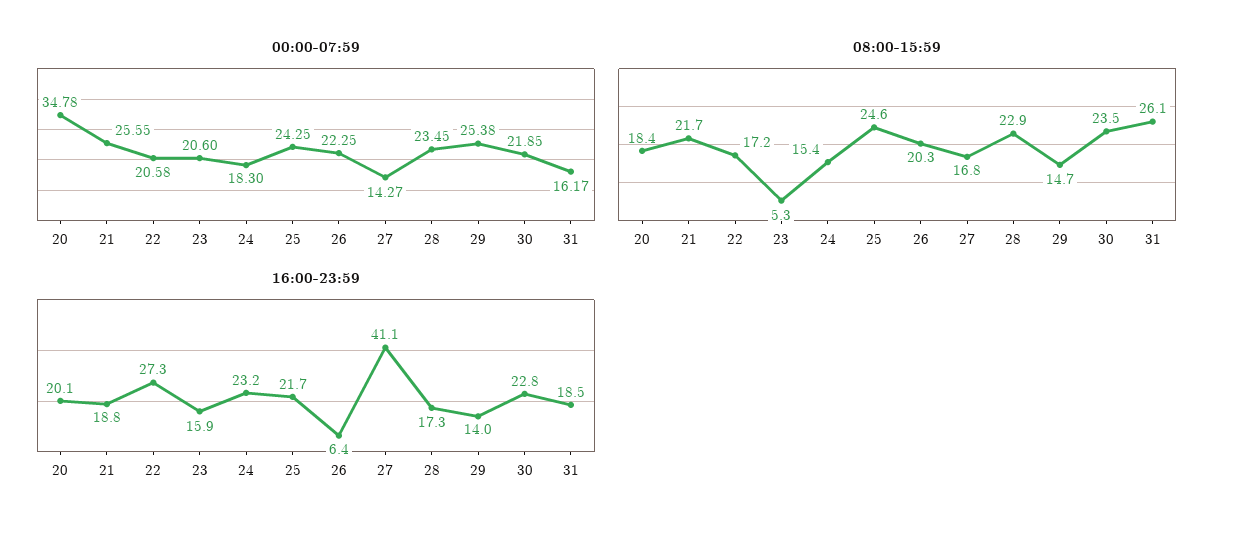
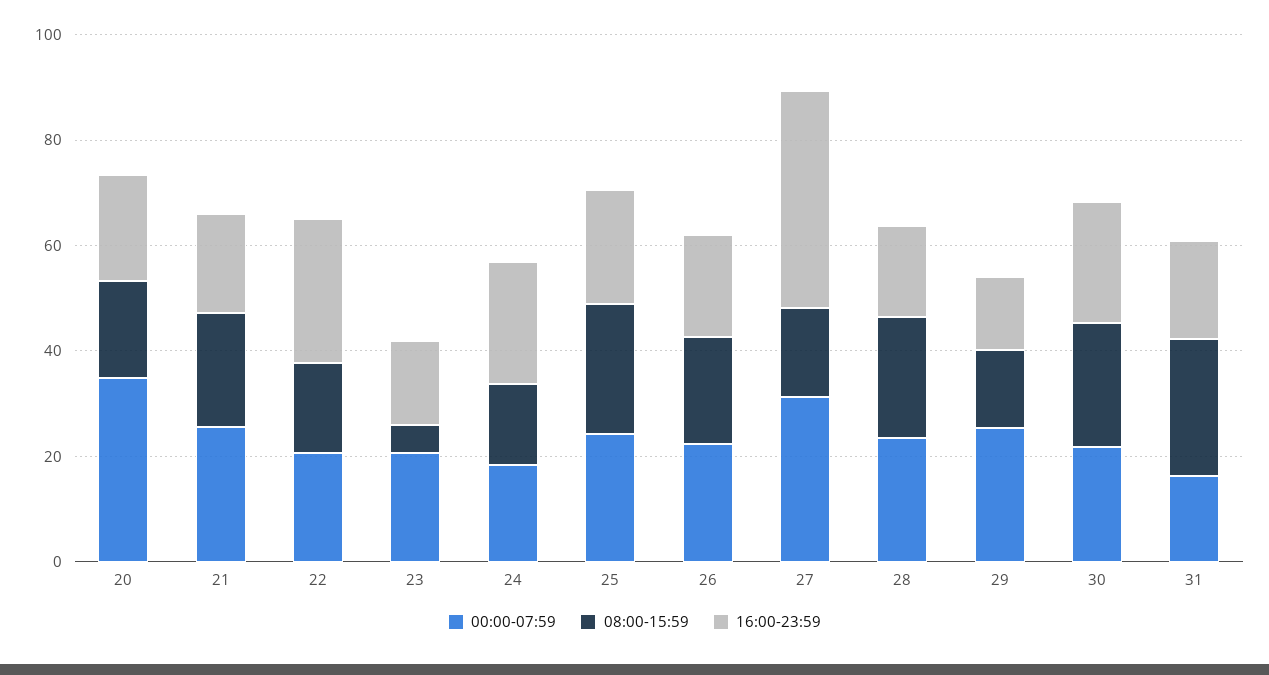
  {
    "00:00-07:59": {
      "20": 34.78,
      "21": 25.55,
      "22": 20.58,
      "23": 20.6,
      "24": 18.3,
      "25": 24.25,
      "26": 22.25,
-     "27": 14.27,
+     "27": 30,
      "28": 23.45,
      "29": 25.38,
      "30": 21.85,
      "31": 16.17
    },
    "08:00-15:59": {
      "20": 18.4,
      "21": 21.7,
      "22": 17.2,
      "23": 5.3,
      "24": 15.4,
      "25": 24.6,
      "26": 20.3,
      "27": 16.8,
      "28": 22.9,
      "29": 14.7,
      "30": 23.5,
      "31": 26.1
    },
    "16:00-23:59": {
      "20": 20.1,
      "21": 18.8,
      "22": 27.3,
      "23": 15.9,
      "24": 23.2,
      "25": 21.7,
-     "26": 6.4,
+     "26": 20,
      "27": 41.1,
      "28": 17.3,
      "29": 14,
      "30": 22.8,
      "31": 18.5
    }
  }

